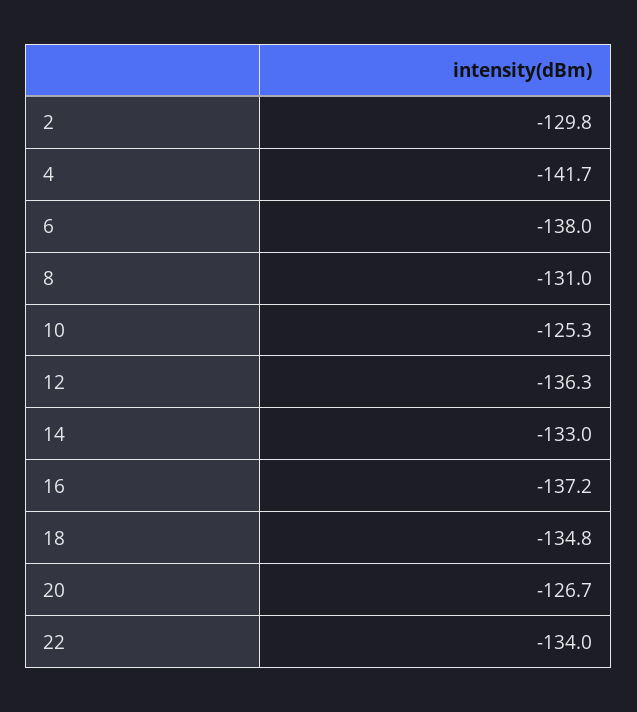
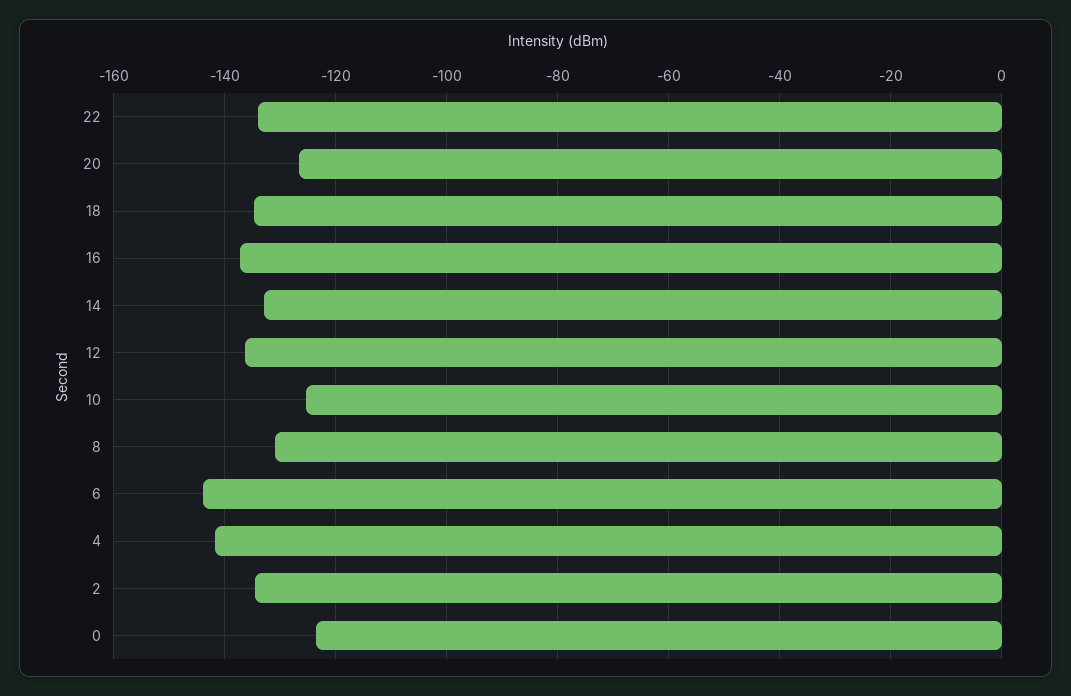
  {
-   "2": -129.8,
+   "2": -134,
    "4": -141.7,
-   "6": -138,
+   "6": -144,
    "8": -131,
    "10": -125.3,
    "12": -136.3,
    "14": -133,
    "16": -137.2,
    "18": -134.8,
    "20": -126.7,
-   "22": -134
+   "22": -134,
+   "0": -124
  }

